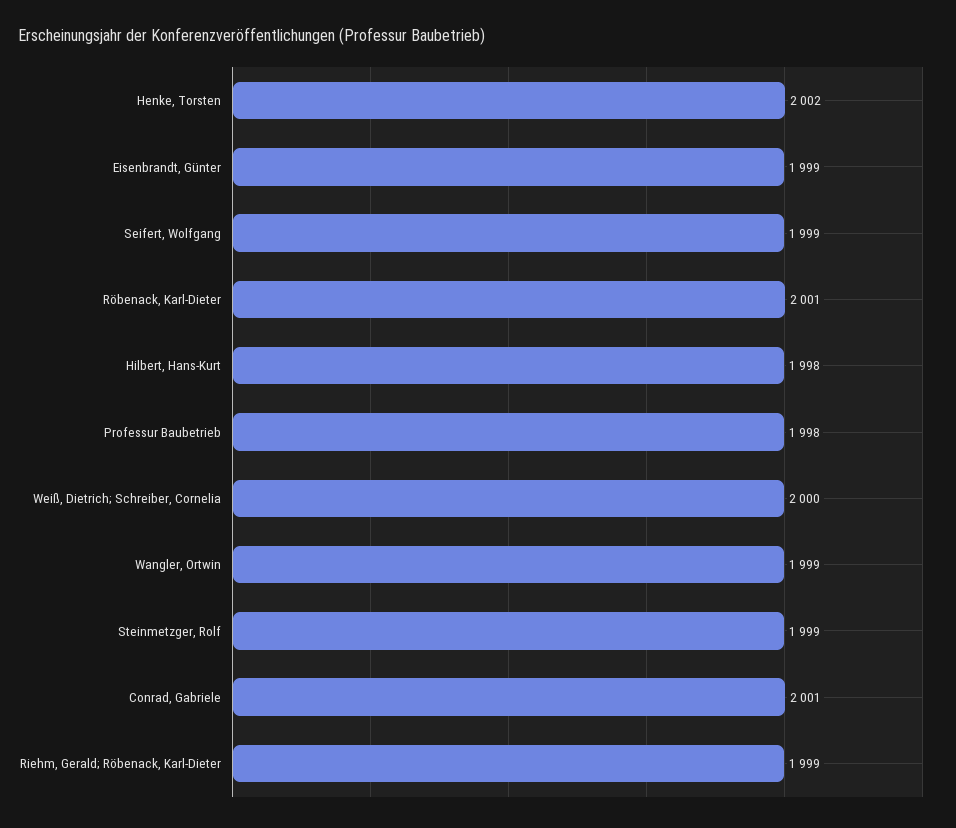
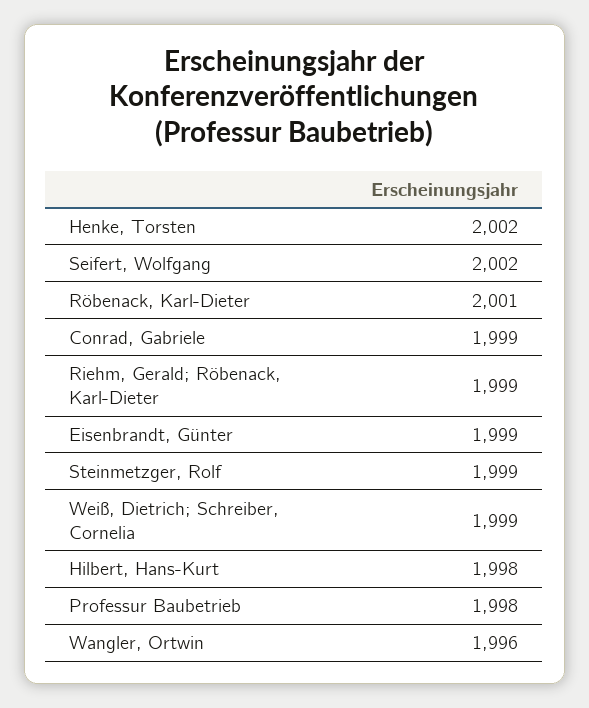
  {
    "Henke, Torsten": 2002,
    "Eisenbrandt, Günter": 1999,
-   "Seifert, Wolfgang": 1999,
+   "Seifert, Wolfgang": 2002,
    "Röbenack, Karl-Dieter": 2001,
    "Hilbert, Hans-Kurt": 1998,
    "Professur Baubetrieb": 1998,
-   "Weiß, Dietrich; Schreiber, Cornelia": 2000,
+   "Weiß, Dietrich; Schreiber, Cornelia": 1999,
-   "Wangler, Ortwin": 1999,
+   "Wangler, Ortwin": 1996,
    "Steinmetzger, Rolf": 1999,
-   "Conrad, Gabriele": 2001,
+   "Conrad, Gabriele": 1999,
    "Riehm, Gerald; Röbenack, Karl-Dieter": 1999
  }

